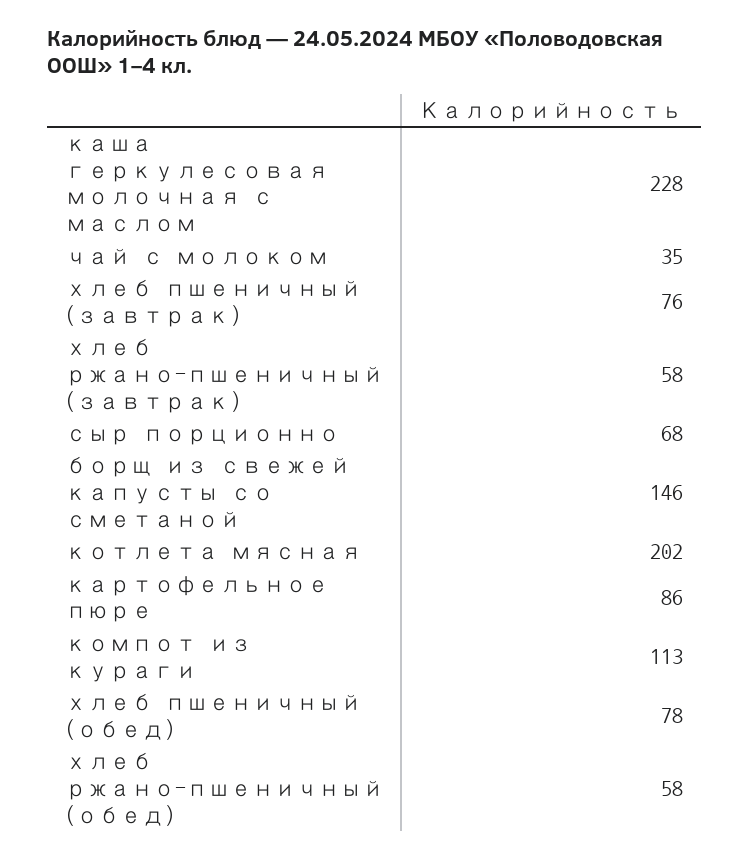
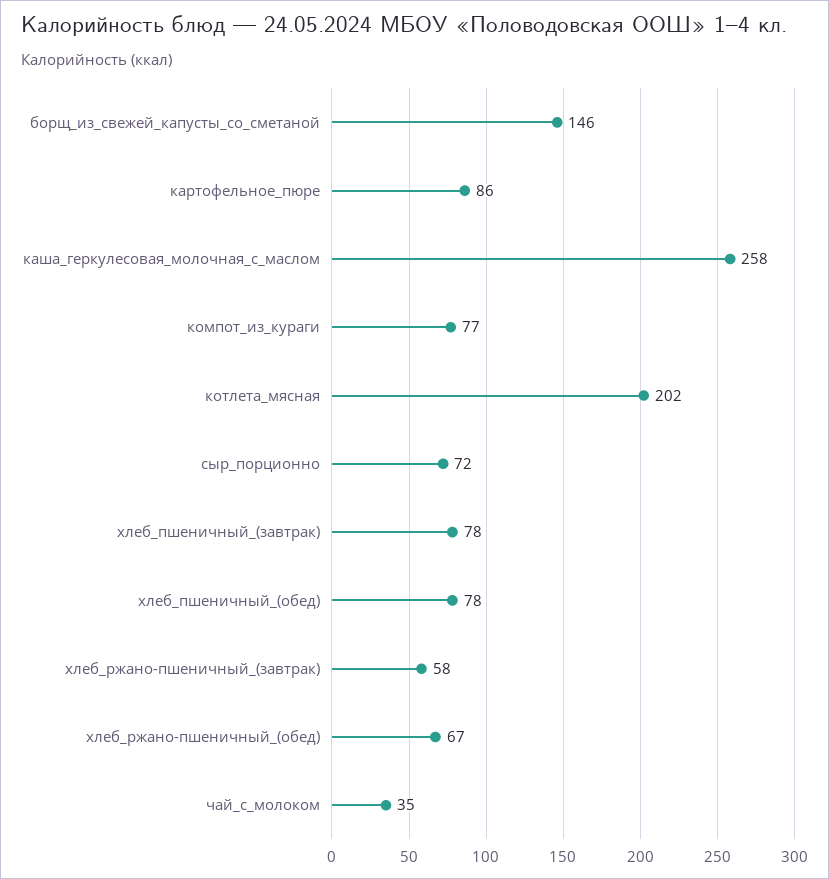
  {
-   "каша геркулесовая молочная с маслом": 228,
+   "каша геркулесовая молочная с маслом": 258,
    "чай с молоком": 35,
-   "хлеб пшеничный (завтрак)": 76,
+   "хлеб пшеничный (завтрак)": 78,
    "хлеб ржано-пшеничный (завтрак)": 58,
-   "сыр порционно": 68,
+   "сыр порционно": 72,
    "борщ из свежей капусты со сметаной": 146,
    "котлета мясная": 202,
    "картофельное пюре": 86,
-   "компот из кураги": 113,
+   "компот из кураги": 77,
    "хлеб пшеничный (обед)": 78,
-   "хлеб ржано-пшеничный (обед)": 58
+   "хлеб ржано-пшеничный (обед)": 67
  }

